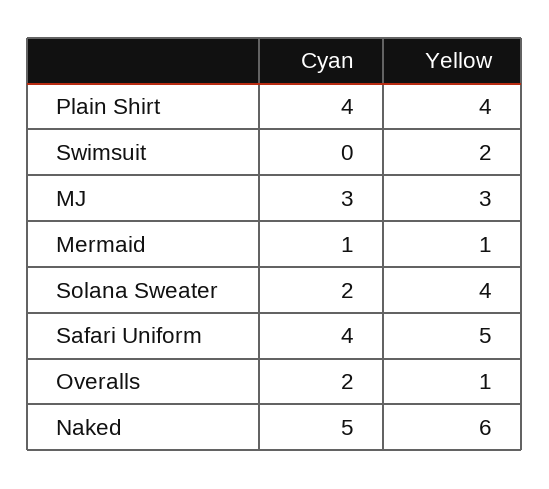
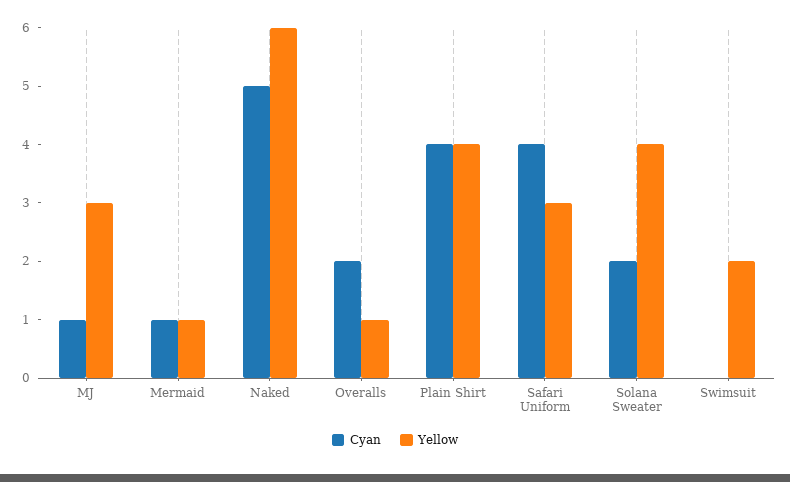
  {
    "Cyan": {
      "Plain Shirt": 4,
      "Swimsuit": 0,
-     "MJ": 3,
+     "MJ": 1,
      "Mermaid": 1,
      "Solana Sweater": 2,
      "Safari Uniform": 4,
      "Overalls": 2,
      "Naked": 5
    },
    "Yellow": {
      "Plain Shirt": 4,
      "Swimsuit": 2,
      "MJ": 3,
      "Mermaid": 1,
      "Solana Sweater": 4,
-     "Safari Uniform": 5,
+     "Safari Uniform": 3,
      "Overalls": 1,
      "Naked": 6
    }
  }

